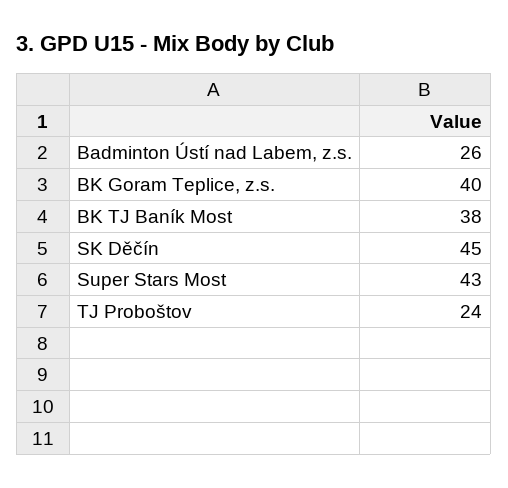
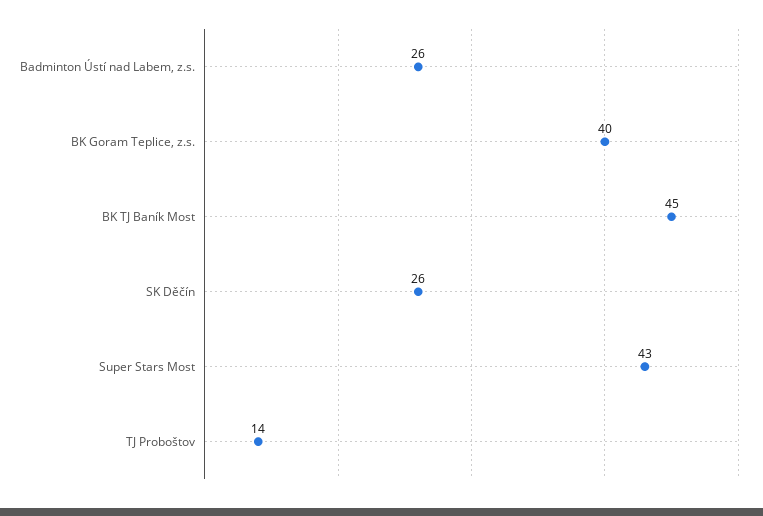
  {
    "Badminton Ústí nad Labem, z.s.": 26,
    "BK Goram Teplice, z.s.": 40,
-   "BK TJ Baník Most": 38,
+   "BK TJ Baník Most": 45,
-   "SK Děčín": 45,
+   "SK Děčín": 26,
    "Super Stars Most": 43,
-   "TJ Proboštov": 24
+   "TJ Proboštov": 14
  }

